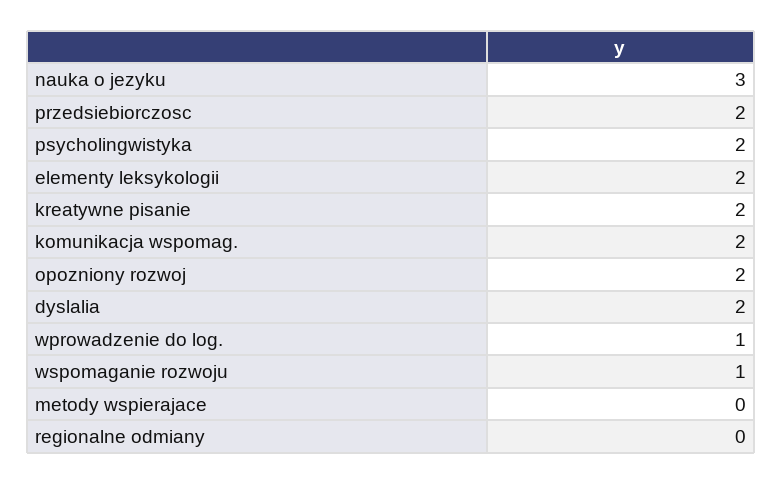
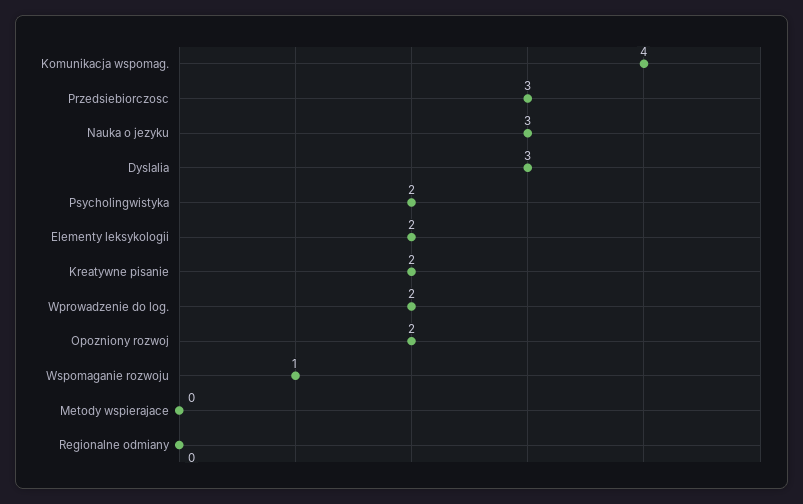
  {
    "nauka o jezyku": 3,
-   "przedsiebiorczosc": 2,
+   "przedsiebiorczosc": 3,
    "psycholingwistyka": 2,
    "elementy leksykologii": 2,
    "kreatywne pisanie": 2,
-   "komunikacja wspomag.": 2,
+   "komunikacja wspomag.": 4,
    "opozniony rozwoj": 2,
-   "dyslalia": 2,
+   "dyslalia": 3,
-   "wprowadzenie do log.": 1,
+   "wprowadzenie do log.": 2,
    "wspomaganie rozwoju": 1,
    "metody wspierajace": 0,
    "regionalne odmiany": 0
  }

